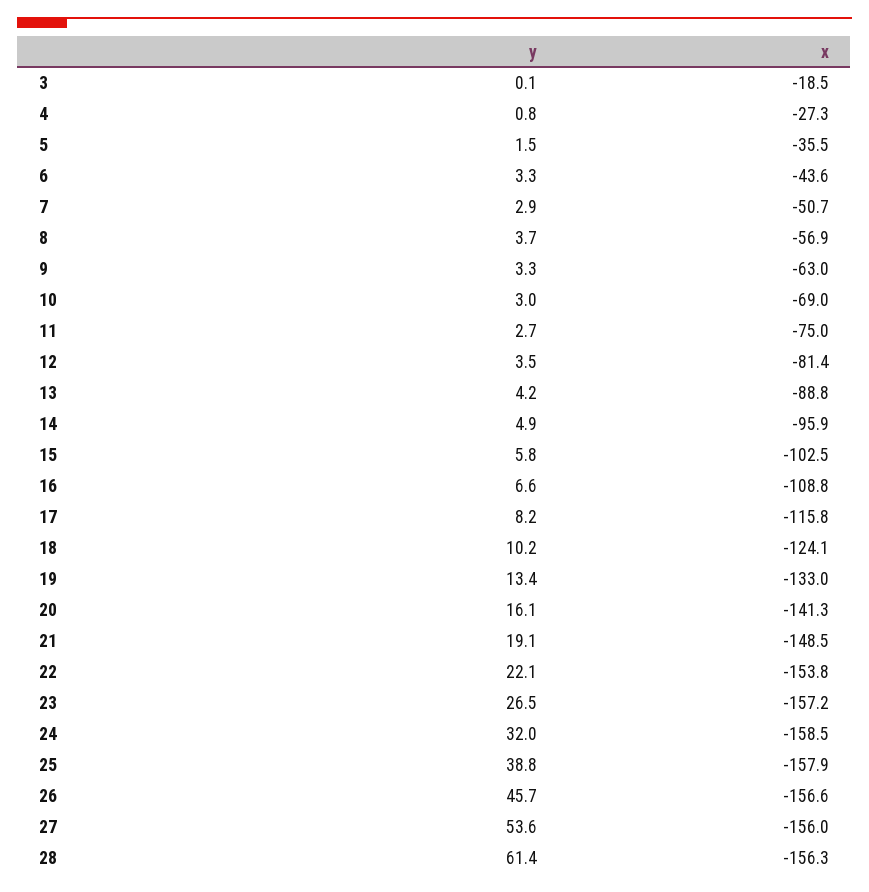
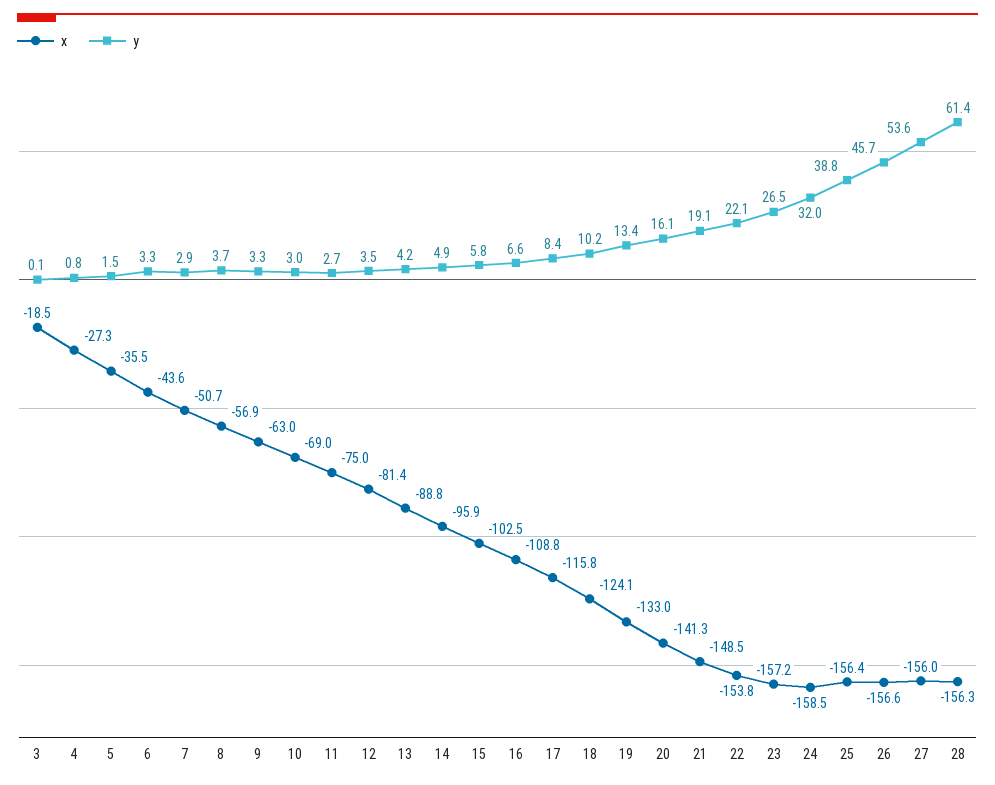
  {
    "y": {
      "3": 0.1,
      "4": 0.8,
      "5": 1.5,
      "6": 3.3,
      "7": 2.9,
      "8": 3.7,
      "9": 3.3,
      "10": 3,
      "11": 2.7,
      "12": 3.5,
      "13": 4.2,
      "14": 4.9,
      "15": 5.8,
      "16": 6.6,
-     "17": 8.2,
+     "17": 8.4,
      "18": 10.2,
      "19": 13.4,
      "20": 16.1,
      "21": 19.1,
      "22": 22.1,
      "23": 26.5,
      "24": 32,
      "25": 38.8,
      "26": 45.7,
      "27": 53.6,
      "28": 61.4
    },
    "x": {
      "3": -18.5,
      "4": -27.3,
      "5": -35.5,
      "6": -43.6,
      "7": -50.7,
      "8": -56.9,
      "9": -63,
      "10": -69,
      "11": -75,
      "12": -81.4,
      "13": -88.8,
      "14": -95.9,
      "15": -102.5,
      "16": -108.8,
      "17": -115.8,
      "18": -124.1,
      "19": -133,
      "20": -141.3,
      "21": -148.5,
      "22": -153.8,
      "23": -157.2,
      "24": -158.5,
-     "25": -157.9,
+     "25": -156.4,
      "26": -156.6,
      "27": -156,
      "28": -156.3
    }
  }

